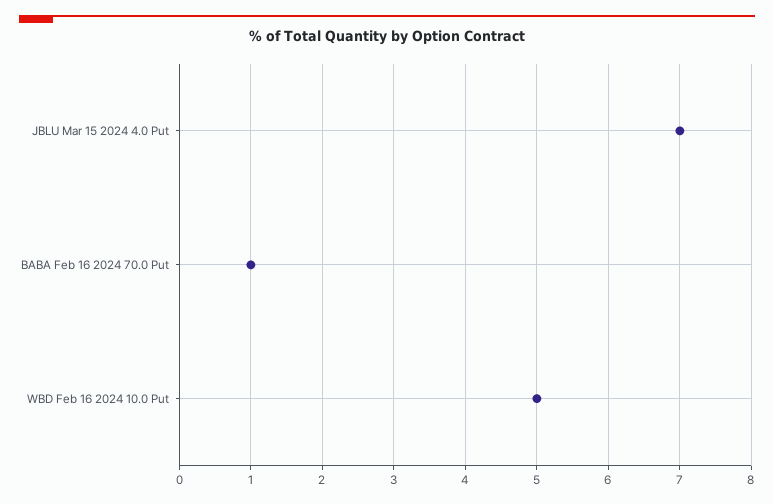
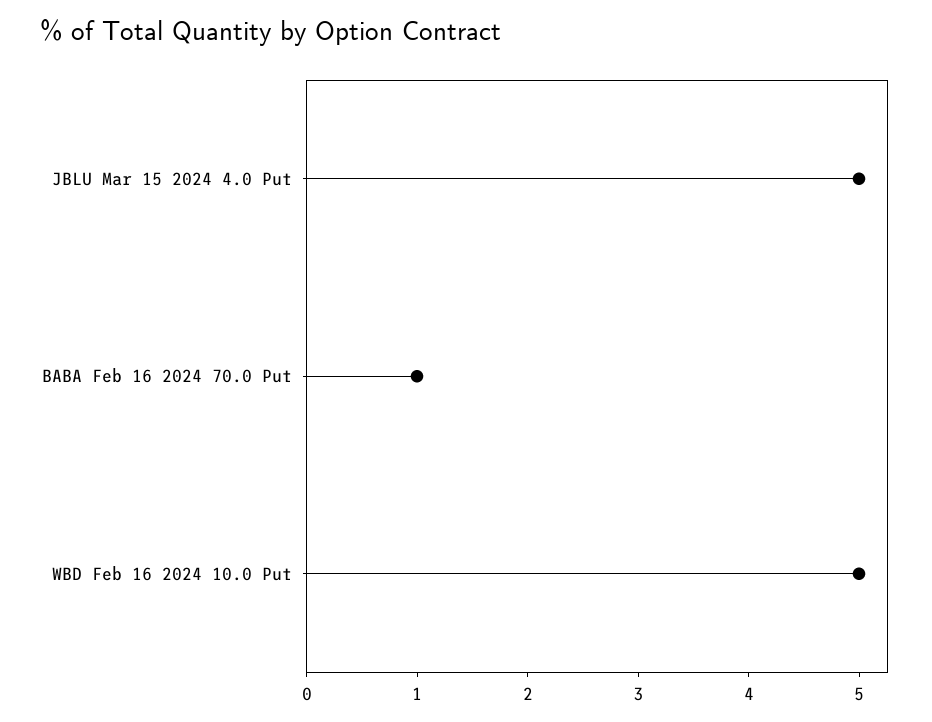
  {
-   "JBLU Mar 15 2024 4.0 Put": 7,
+   "JBLU Mar 15 2024 4.0 Put": 5,
    "BABA Feb 16 2024 70.0 Put": 1,
    "WBD Feb 16 2024 10.0 Put": 5
  }

